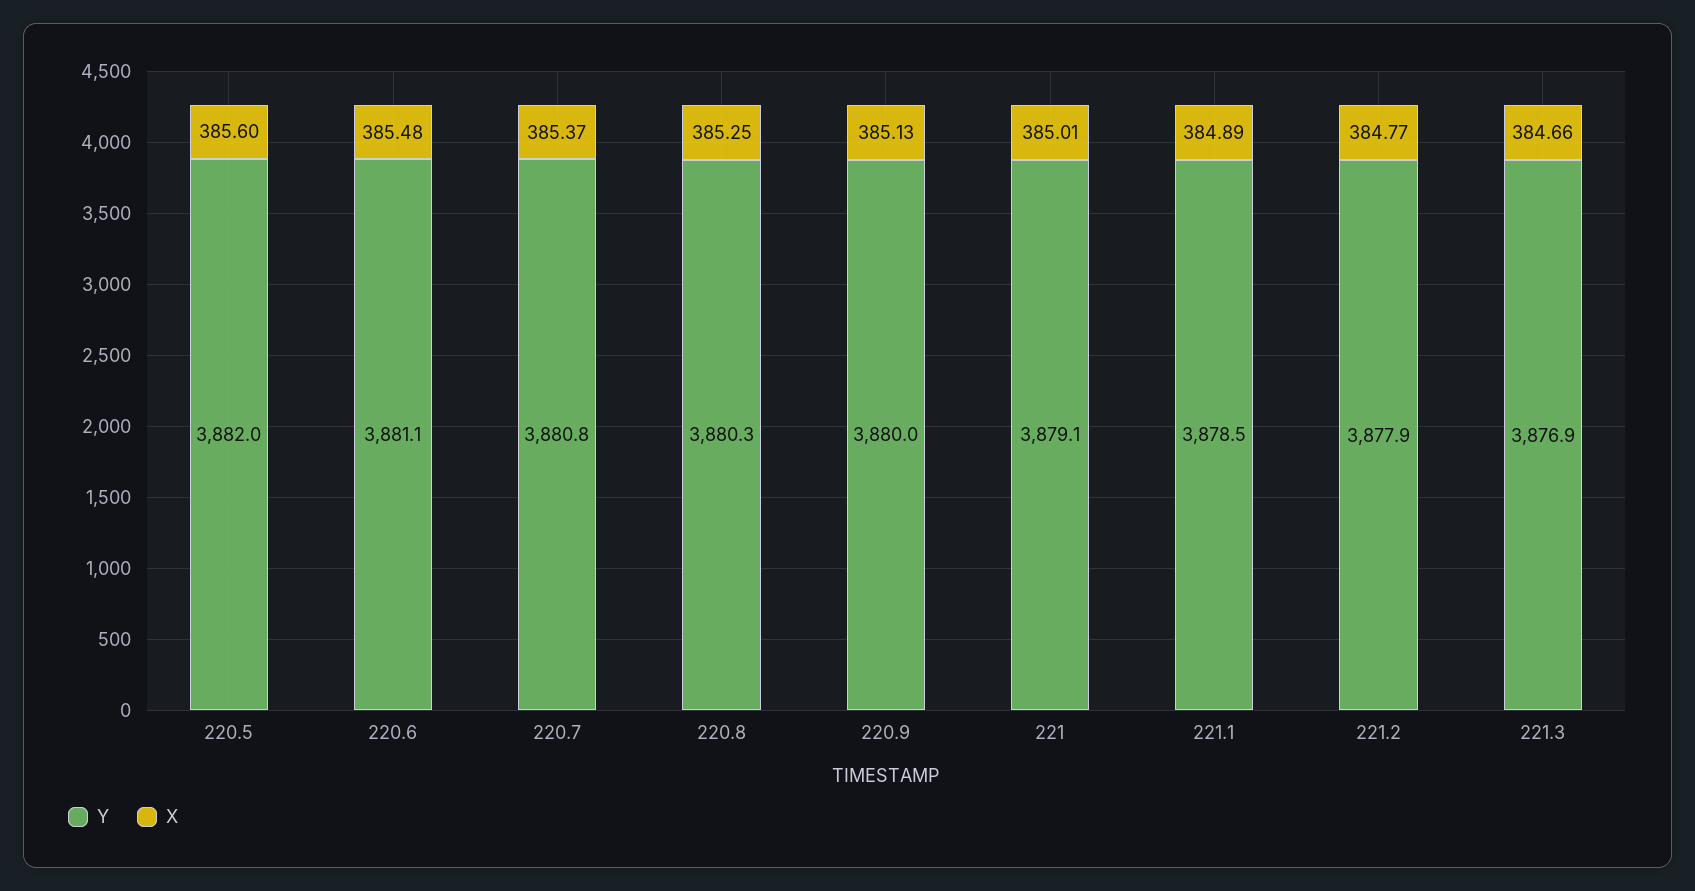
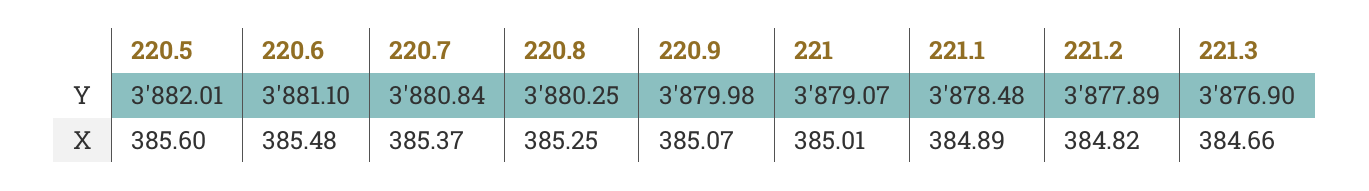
  {
    "Y": {
      "220.5": 3882.01,
      "220.6": 3881.1,
      "220.7": 3880.84,
      "220.8": 3880.25,
      "220.9": 3879.98,
      "221": 3879.07,
      "221.1": 3878.48,
      "221.2": 3877.89,
      "221.3": 3876.9
    },
    "X": {
      "220.5": 385.6,
      "220.6": 385.48,
      "220.7": 385.37,
      "220.8": 385.25,
-     "220.9": 385.13,
+     "220.9": 385.07,
      "221": 385.01,
      "221.1": 384.89,
-     "221.2": 384.77,
+     "221.2": 384.82,
      "221.3": 384.66
    }
  }

